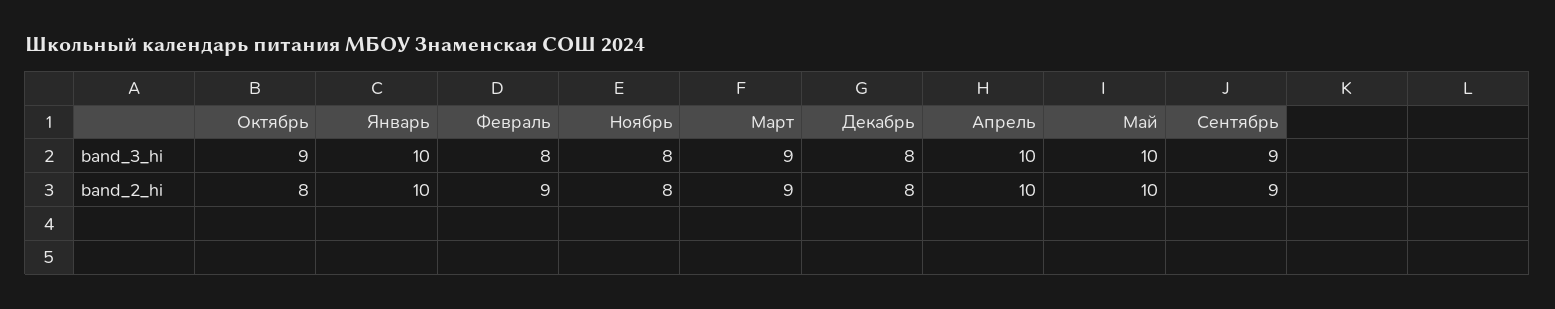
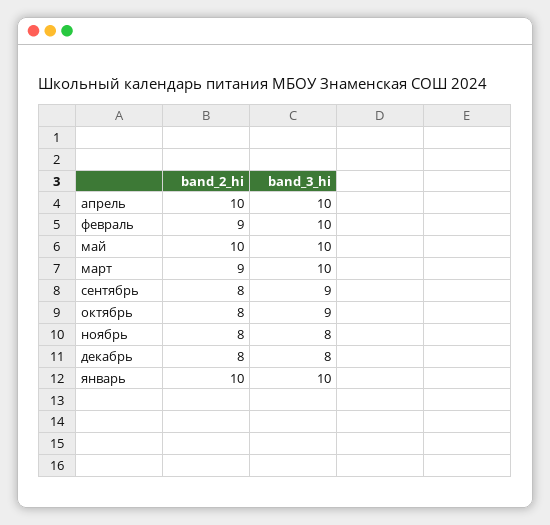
  {
    "Октябрь": {
      "band_3_hi": 9,
      "band_2_hi": 8
    },
    "Январь": {
      "band_3_hi": 10,
      "band_2_hi": 10
    },
    "Февраль": {
-     "band_3_hi": 8,
+     "band_3_hi": 10,
      "band_2_hi": 9
    },
    "Ноябрь": {
      "band_3_hi": 8,
      "band_2_hi": 8
    },
    "Март": {
-     "band_3_hi": 9,
+     "band_3_hi": 10,
      "band_2_hi": 9
    },
    "Декабрь": {
      "band_3_hi": 8,
      "band_2_hi": 8
    },
    "Апрель": {
      "band_3_hi": 10,
      "band_2_hi": 10
    },
    "Май": {
      "band_3_hi": 10,
      "band_2_hi": 10
    },
    "Сентябрь": {
      "band_3_hi": 9,
-     "band_2_hi": 9
+     "band_2_hi": 8
    }
  }

